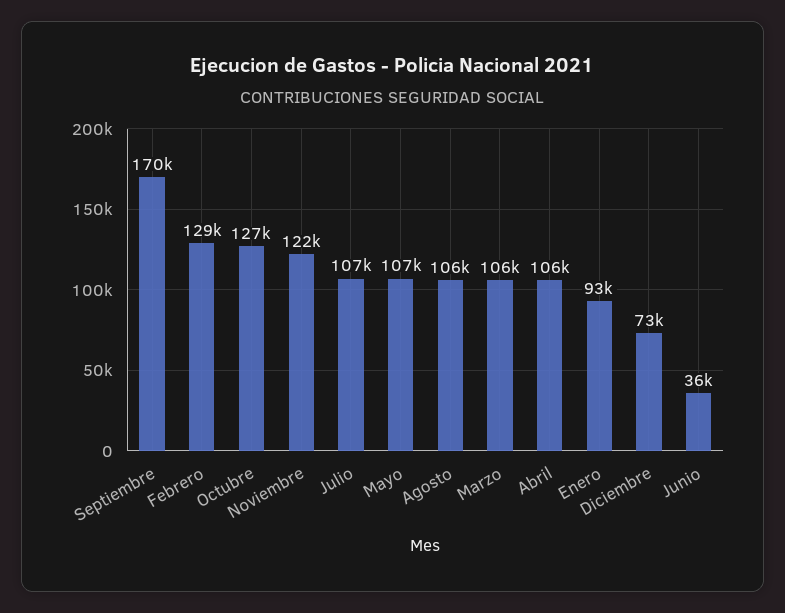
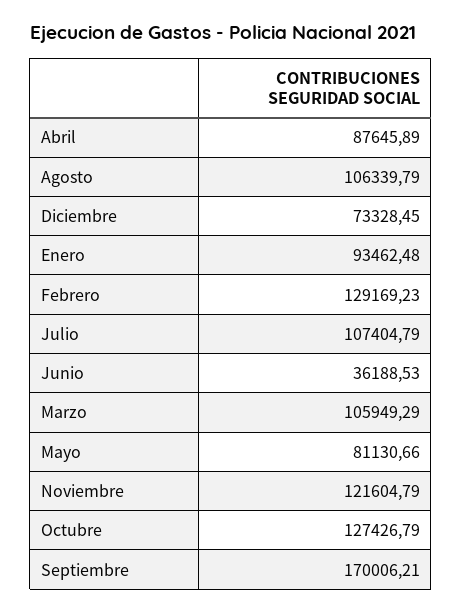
  {
    "Septiembre": 170006.21,
    "Febrero": 129169.23,
    "Octubre": 127426.79,
    "Noviembre": 121604.79,
    "Julio": 107404.79,
-   "Mayo": 107000,
+   "Mayo": 81130.66,
    "Agosto": 106339.79,
    "Marzo": 105949.29,
-   "Abril": 106000,
+   "Abril": 87645.89,
    "Enero": 93462.48,
    "Diciembre": 73328.45,
    "Junio": 36188.53
  }

